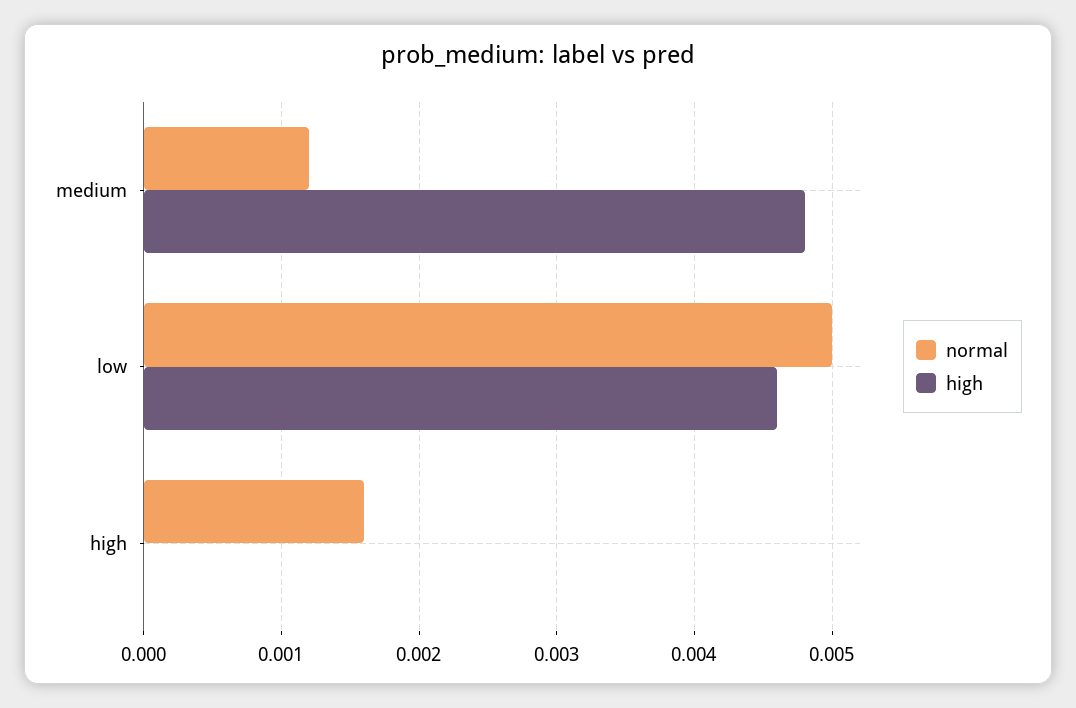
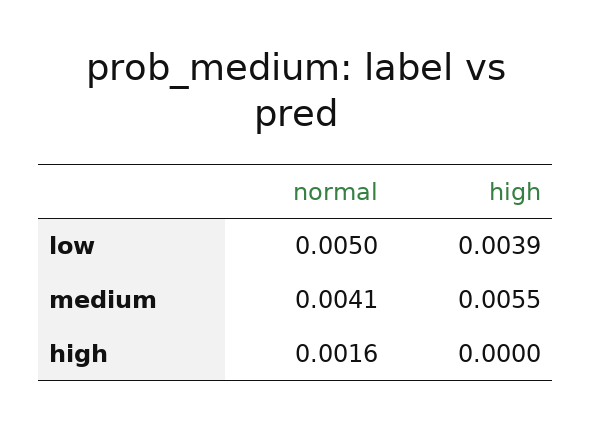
  {
    "normal": {
-     "medium": 0.0012,
+     "medium": 0.0041,
      "low": 0.005,
      "high": 0.0016
    },
    "high": {
-     "medium": 0.0048,
+     "medium": 0.0055,
-     "low": 0.0046,
+     "low": 0.0039,
      "high": 0
    }
  }

